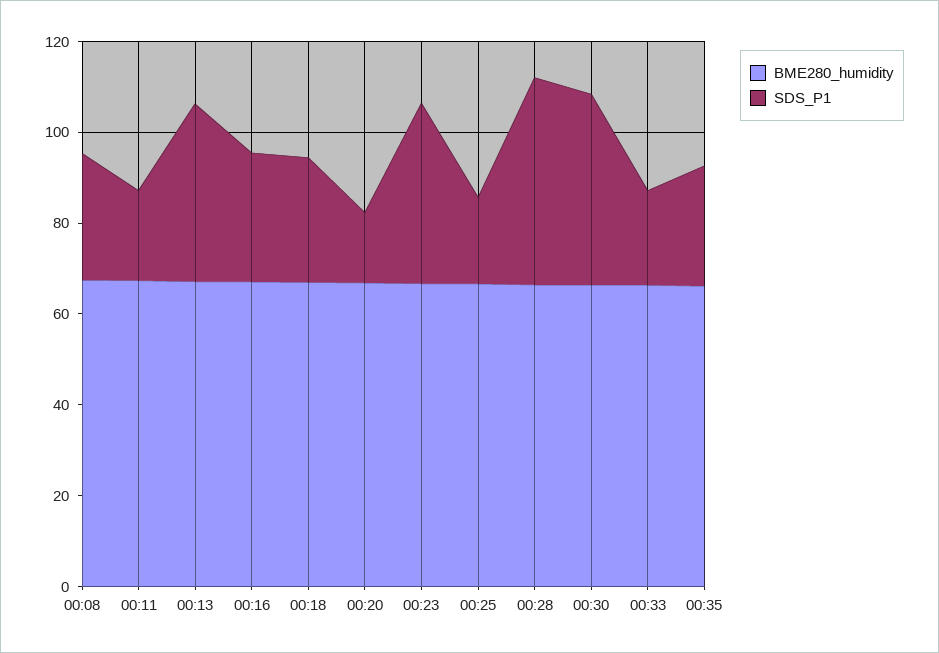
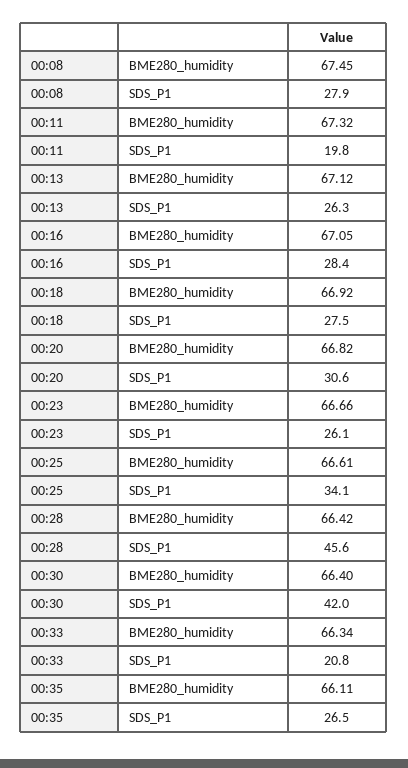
  {
    "BME280_humidity": {
      "00:08": 67.45,
      "00:11": 67.32,
      "00:13": 67.12,
      "00:16": 67.05,
      "00:18": 66.92,
      "00:20": 66.82,
      "00:23": 66.66,
      "00:25": 66.61,
      "00:28": 66.42,
      "00:30": 66.4,
      "00:33": 66.34,
      "00:35": 66.11
    },
    "SDS_P1": {
      "00:08": 27.9,
      "00:11": 19.8,
-     "00:13": 40,
+     "00:13": 26.3,
      "00:16": 28.4,
      "00:18": 27.5,
-     "00:20": 15,
+     "00:20": 30.6,
-     "00:23": 40,
+     "00:23": 26.1,
-     "00:25": 20,
+     "00:25": 34.1,
      "00:28": 45.6,
      "00:30": 42,
      "00:33": 20.8,
      "00:35": 26.5
    }
  }

